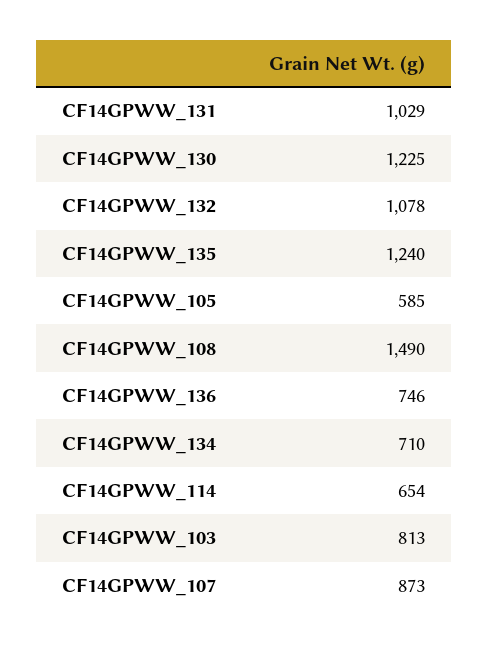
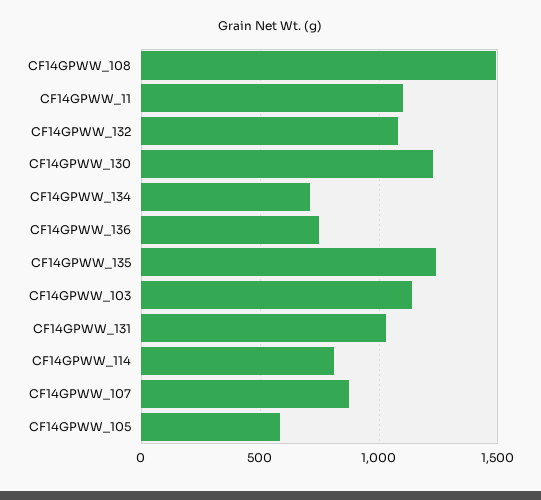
  {
    "CF14GPWW_131": 1029,
    "CF14GPWW_130": 1225,
    "CF14GPWW_132": 1078,
    "CF14GPWW_135": 1240,
    "CF14GPWW_105": 585,
    "CF14GPWW_108": 1490,
    "CF14GPWW_136": 746,
    "CF14GPWW_134": 710,
-   "CF14GPWW_114": 654,
+   "CF14GPWW_114": 800,
-   "CF14GPWW_103": 813,
+   "CF14GPWW_103": 1150,
-   "CF14GPWW_107": 873
+   "CF14GPWW_107": 873,
+   "CF14GPWW_11": 1100
  }

